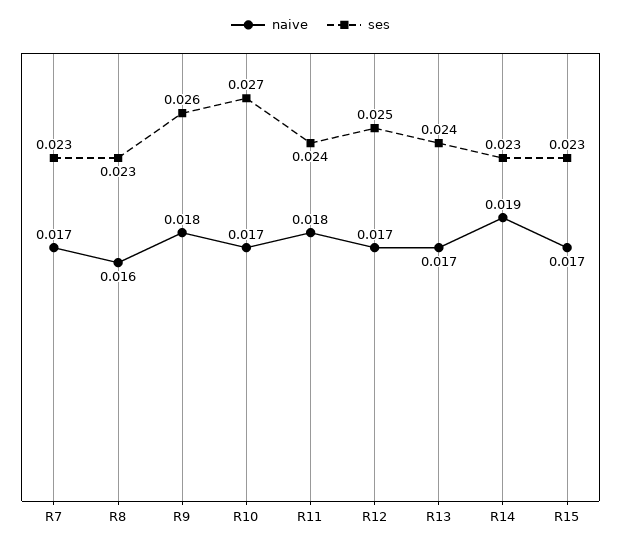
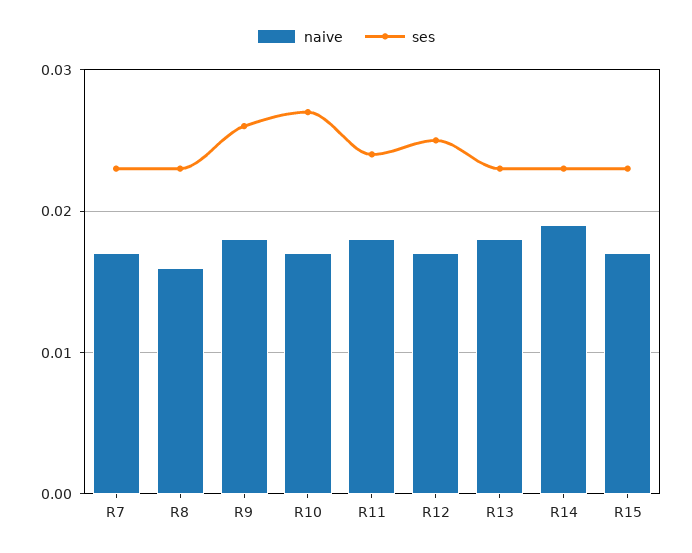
  {
    "naive": {
      "R7": 0.017,
      "R8": 0.016,
      "R9": 0.018,
      "R10": 0.017,
      "R11": 0.018,
      "R12": 0.017,
-     "R13": 0.017,
+     "R13": 0.018,
      "R14": 0.019,
      "R15": 0.017
    },
    "ses": {
      "R7": 0.023,
      "R8": 0.023,
      "R9": 0.026,
      "R10": 0.027,
      "R11": 0.024,
      "R12": 0.025,
-     "R13": 0.024,
+     "R13": 0.023,
      "R14": 0.023,
      "R15": 0.023
    }
  }

